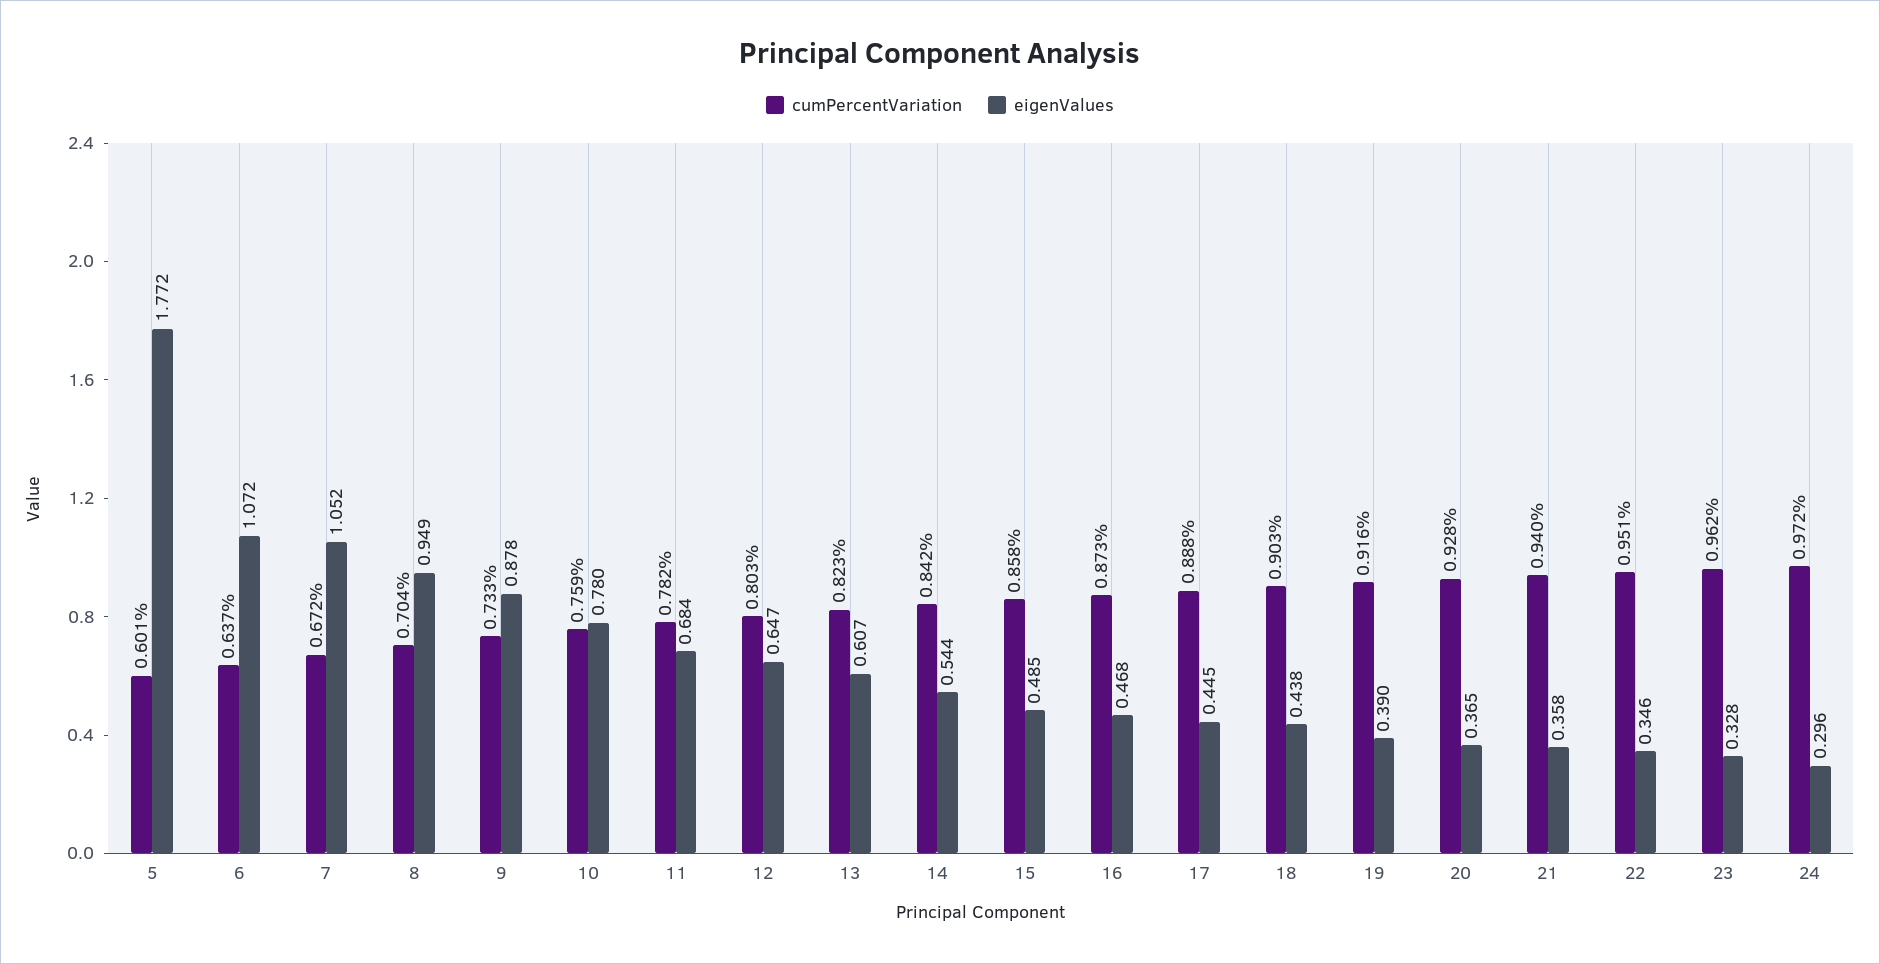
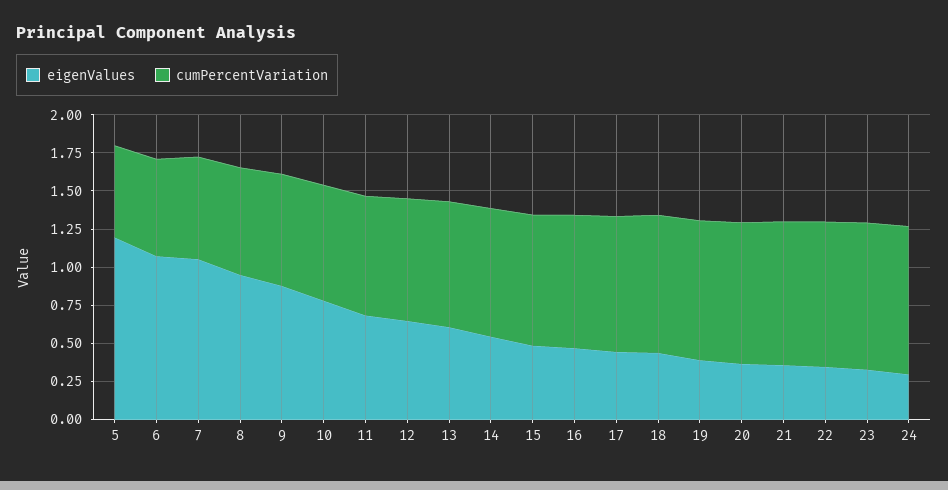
  {
    "cumPercentVariation": {
      "5": 0.601,
      "6": 0.637,
      "7": 0.672,
      "8": 0.704,
      "9": 0.733,
      "10": 0.759,
      "11": 0.782,
      "12": 0.803,
      "13": 0.823,
      "14": 0.842,
      "15": 0.858,
      "16": 0.873,
      "17": 0.888,
      "18": 0.903,
      "19": 0.916,
      "20": 0.928,
      "21": 0.94,
      "22": 0.951,
      "23": 0.962,
      "24": 0.972
    },
    "eigenValues": {
-     "5": 1.772,
+     "5": 1.25,
      "6": 1.072,
      "7": 1.052,
      "8": 0.949,
      "9": 0.878,
      "10": 0.78,
      "11": 0.684,
      "12": 0.647,
      "13": 0.607,
      "14": 0.544,
      "15": 0.485,
      "16": 0.468,
      "17": 0.445,
      "18": 0.438,
      "19": 0.39,
      "20": 0.365,
      "21": 0.358,
      "22": 0.346,
      "23": 0.328,
      "24": 0.296
    }
  }

